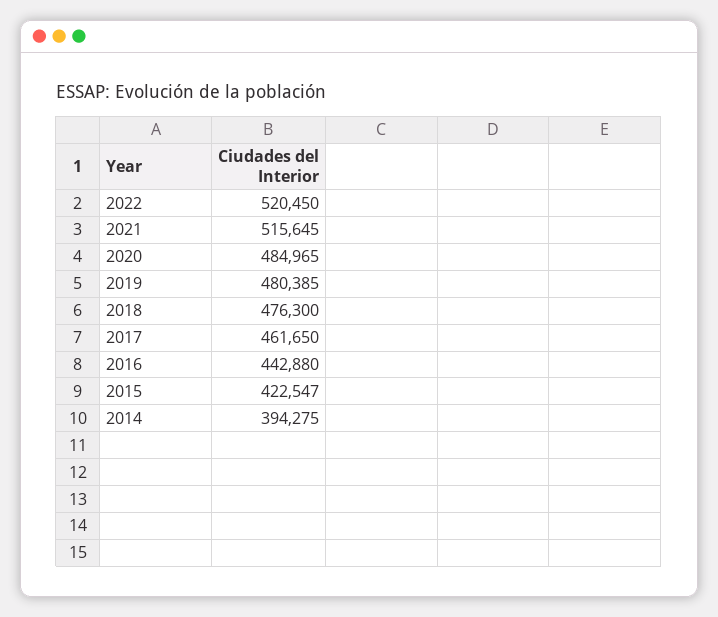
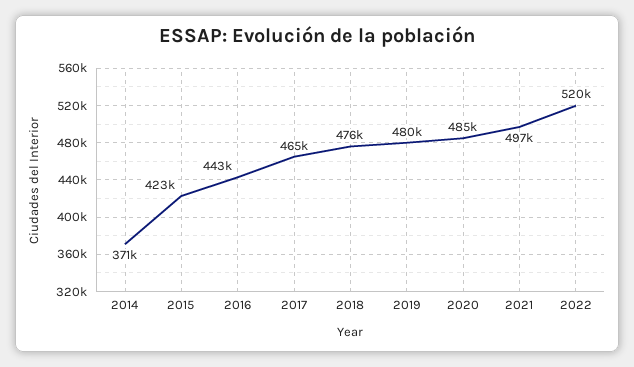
  {
    "2022": 520450,
-   "2021": 515645,
+   "2021": 497000,
    "2020": 484965,
    "2019": 480385,
    "2018": 476300,
-   "2017": 461650,
+   "2017": 465000,
    "2016": 442880,
    "2015": 422547,
-   "2014": 394275
+   "2014": 371000
  }

